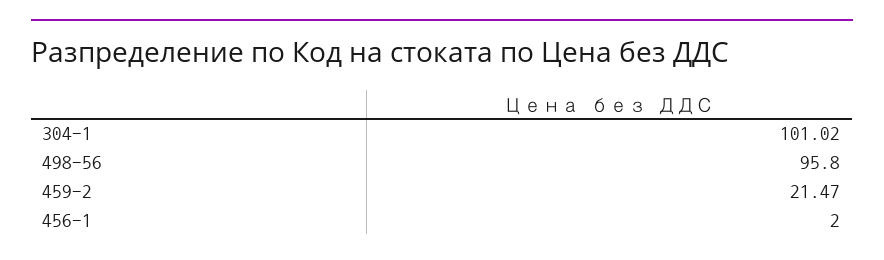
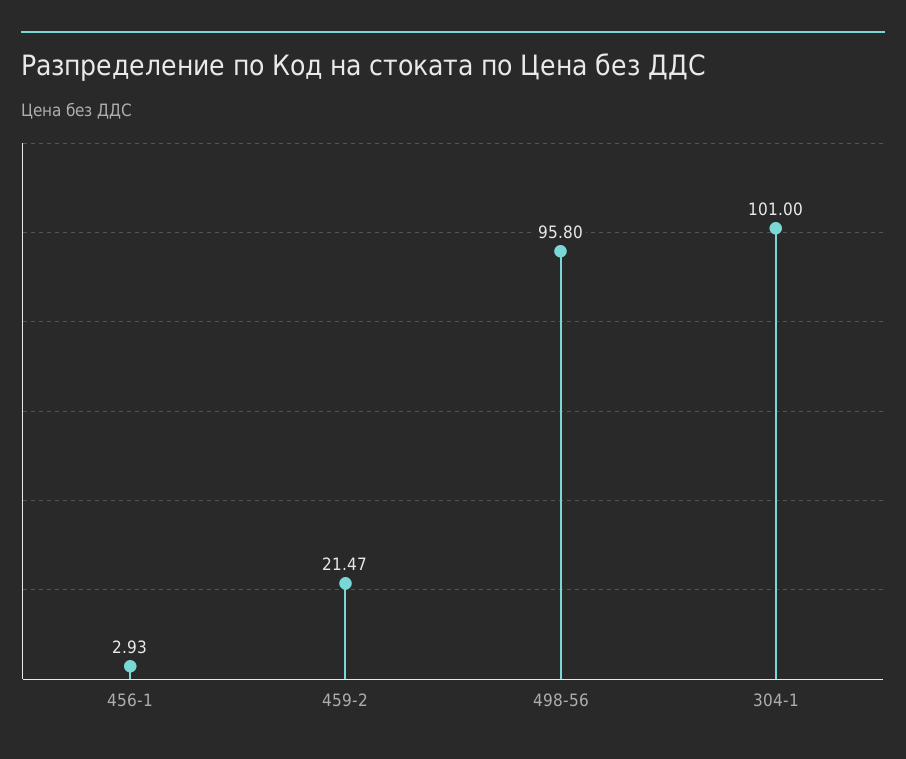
  {
-   "304-1": 101.02,
+   "304-1": 101,
    "498-56": 95.8,
    "459-2": 21.47,
-   "456-1": 2
+   "456-1": 2.93
  }

